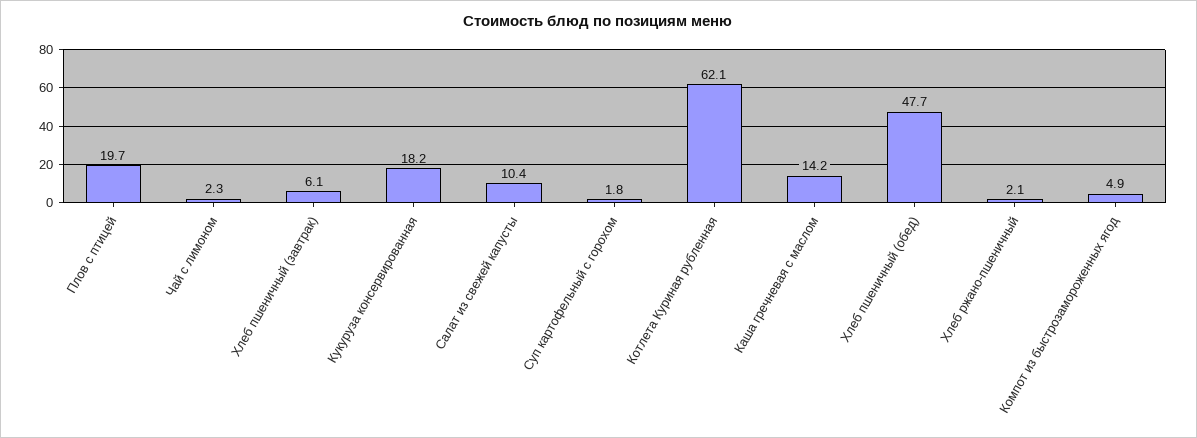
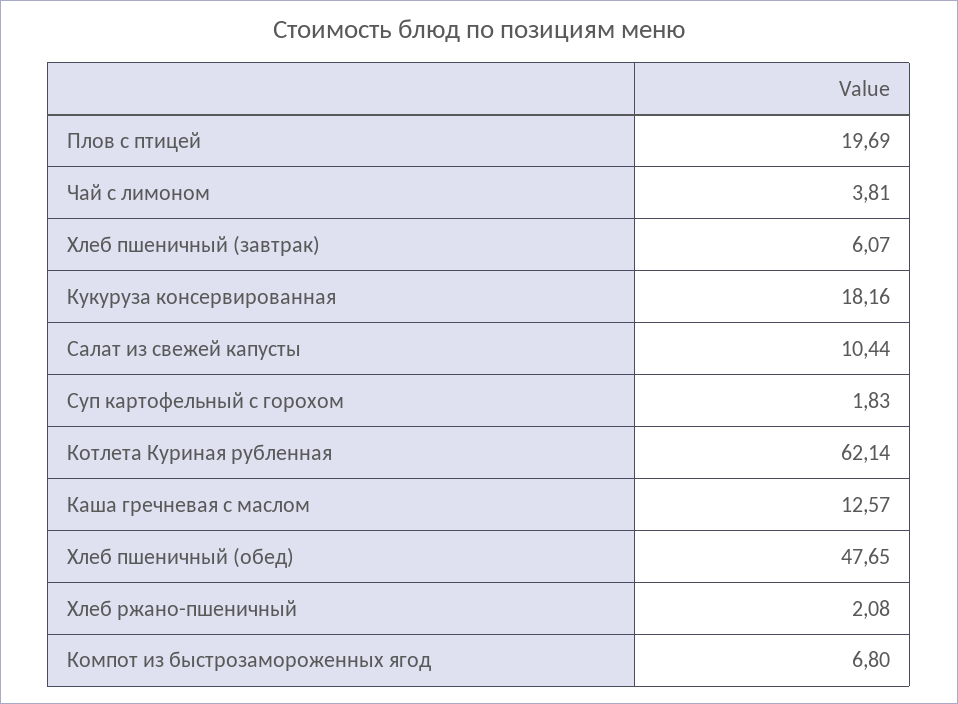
  {
    "Плов с птицей": 19.69,
-   "Чай с лимоном": 2.3,
+   "Чай с лимоном": 3.81,
    "Хлеб пшеничный (завтрак)": 6.07,
    "Кукуруза консервированная": 18.16,
    "Салат из свежей капусты": 10.44,
    "Суп картофельный с горохом": 1.83,
    "Котлета Куриная рубленная": 62.14,
-   "Каша гречневая с маслом": 14.2,
+   "Каша гречневая с маслом": 12.57,
    "Хлеб пшеничный (обед)": 47.65,
    "Хлеб ржано-пшеничный": 2.08,
-   "Компот из быстрозамороженных ягод": 4.9
+   "Компот из быстрозамороженных ягод": 6.8
  }

